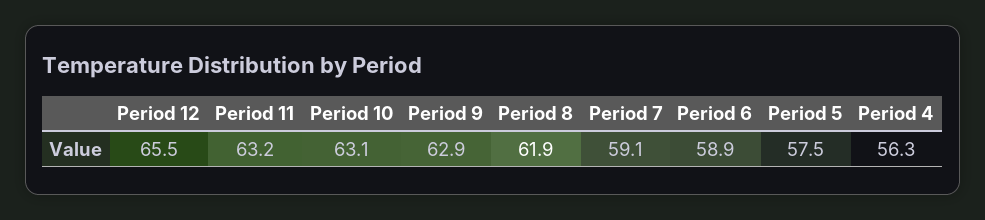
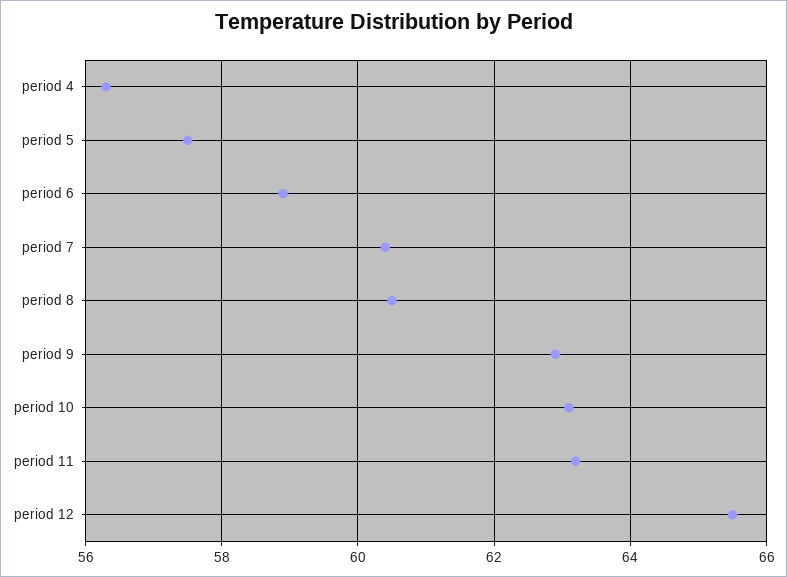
  {
    "Period 12": 65.5,
    "Period 11": 63.2,
    "Period 10": 63.1,
    "Period 9": 62.9,
-   "Period 8": 61.9,
+   "Period 8": 60.5,
-   "Period 7": 59.1,
+   "Period 7": 60.5,
    "Period 6": 58.9,
    "Period 5": 57.5,
    "Period 4": 56.3
  }

